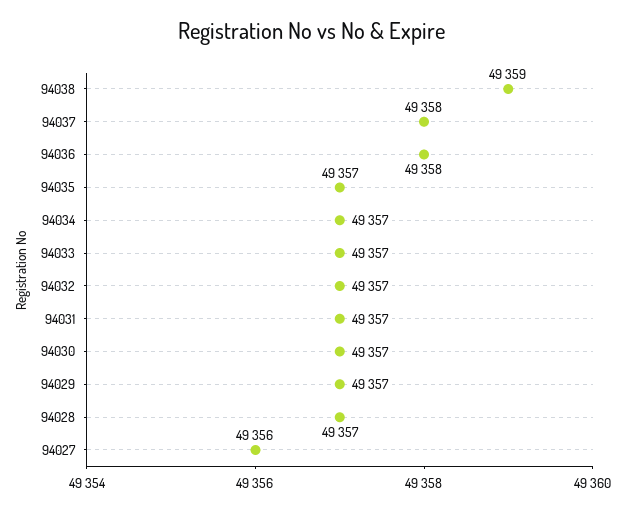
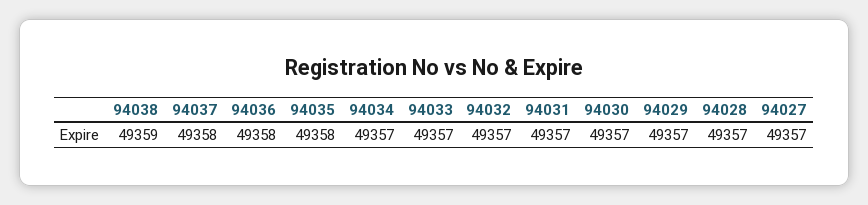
  {
    "94038": 49359,
    "94037": 49358,
    "94036": 49358,
-   "94035": 49357,
+   "94035": 49358,
    "94034": 49357,
    "94033": 49357,
    "94032": 49357,
    "94031": 49357,
    "94030": 49357,
    "94029": 49357,
    "94028": 49357,
-   "94027": 49356
+   "94027": 49357
  }

